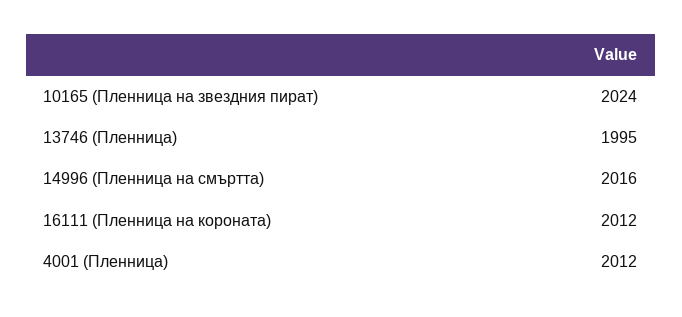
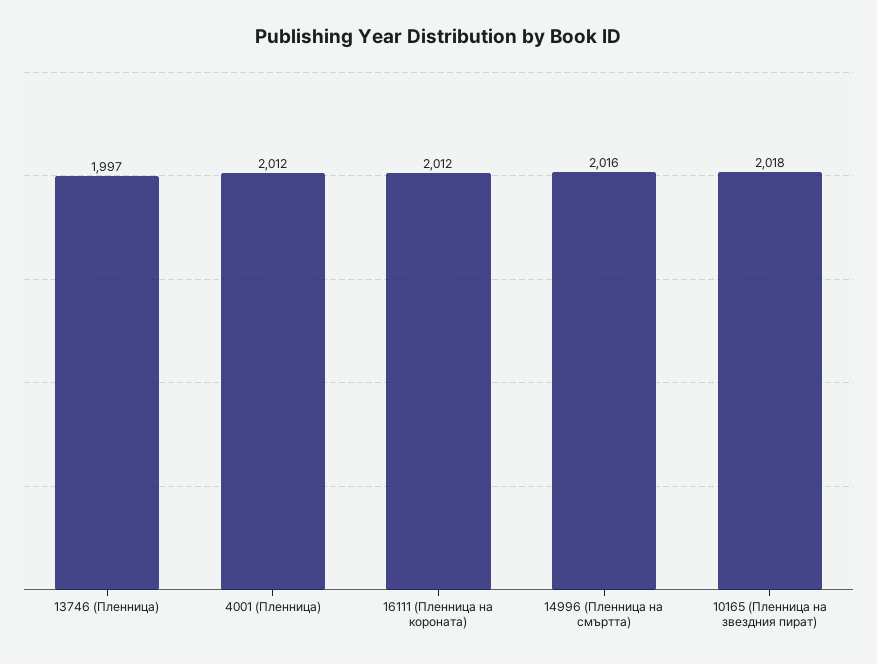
  {
-   "10165 (Пленница на звездния пират)": 2024,
+   "10165 (Пленница на звездния пират)": 2018,
-   "13746 (Пленница)": 1995,
+   "13746 (Пленница)": 1997,
    "14996 (Пленница на смъртта)": 2016,
    "16111 (Пленница на короната)": 2012,
    "4001 (Пленница)": 2012
  }

